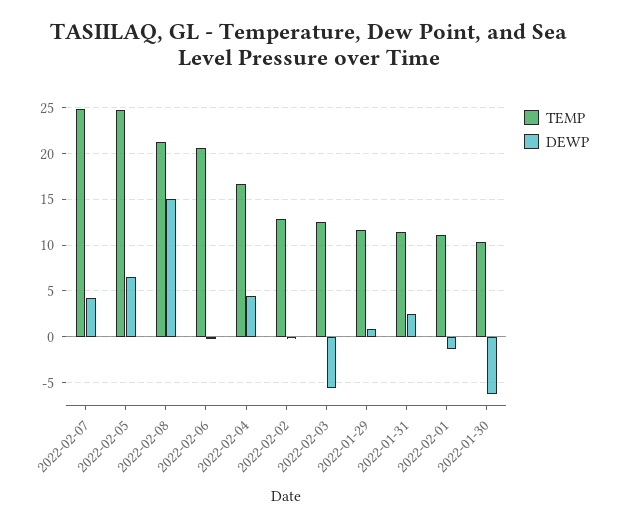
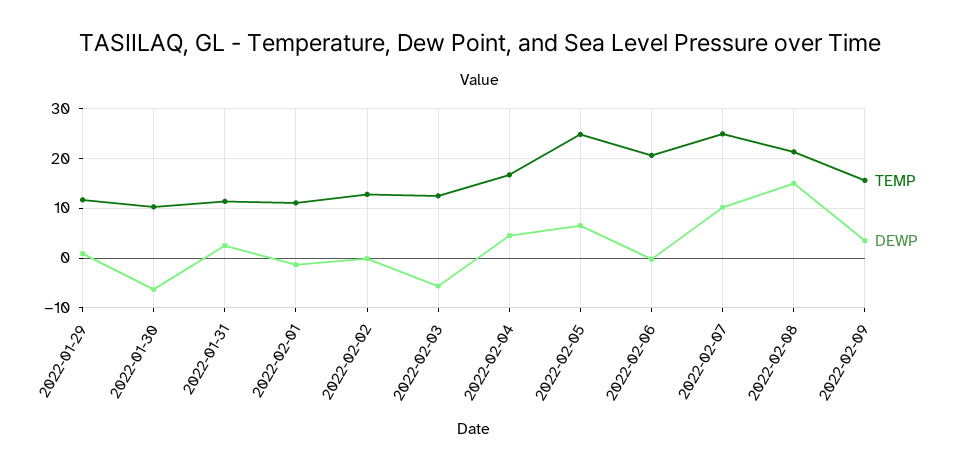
  {
    "TEMP": {
      "2022-02-07": 25,
      "2022-02-05": 25,
      "2022-02-08": 21,
      "2022-02-06": 21,
      "2022-02-04": 17,
      "2022-02-02": 13,
      "2022-02-03": 13,
      "2022-01-29": 12,
      "2022-01-31": 11,
      "2022-02-01": 11,
-     "2022-01-30": 10
+     "2022-01-30": 10,
+     "2022-02-09": 16
    },
    "DEWP": {
-     "2022-02-07": 4,
+     "2022-02-07": 10,
      "2022-02-05": 7,
      "2022-02-08": 15,
      "2022-02-06": 0,
      "2022-02-04": 5,
      "2022-02-02": 0,
      "2022-02-03": -6,
      "2022-01-29": 1,
      "2022-01-31": 3,
      "2022-02-01": -1,
-     "2022-01-30": -6
+     "2022-01-30": -6,
+     "2022-02-09": 4
    }
  }

